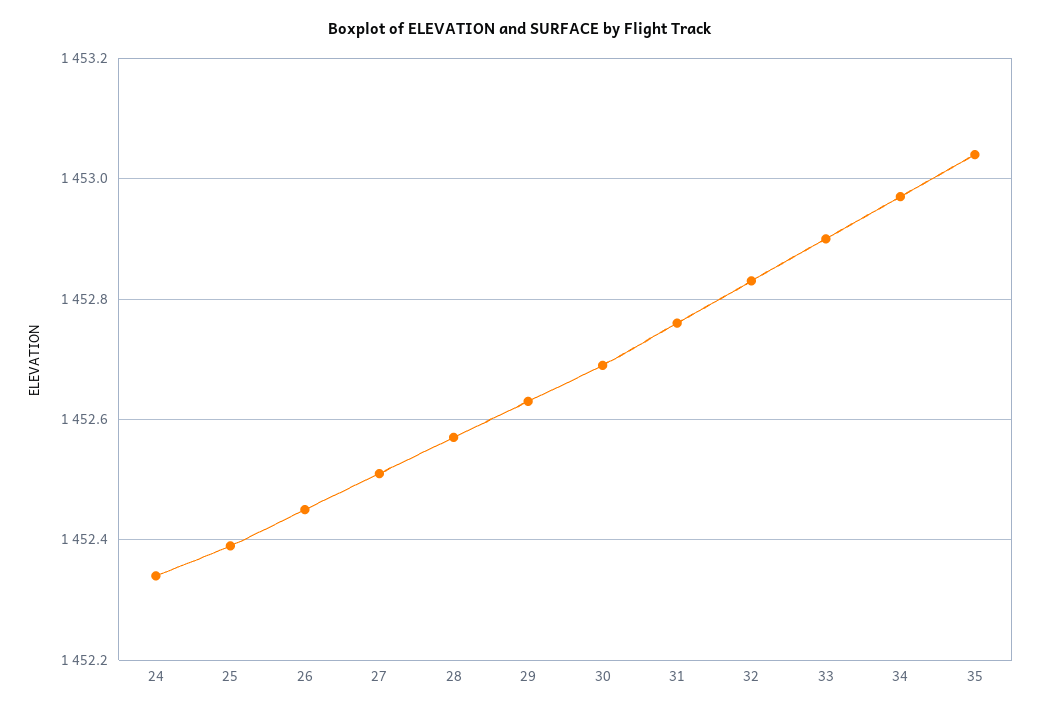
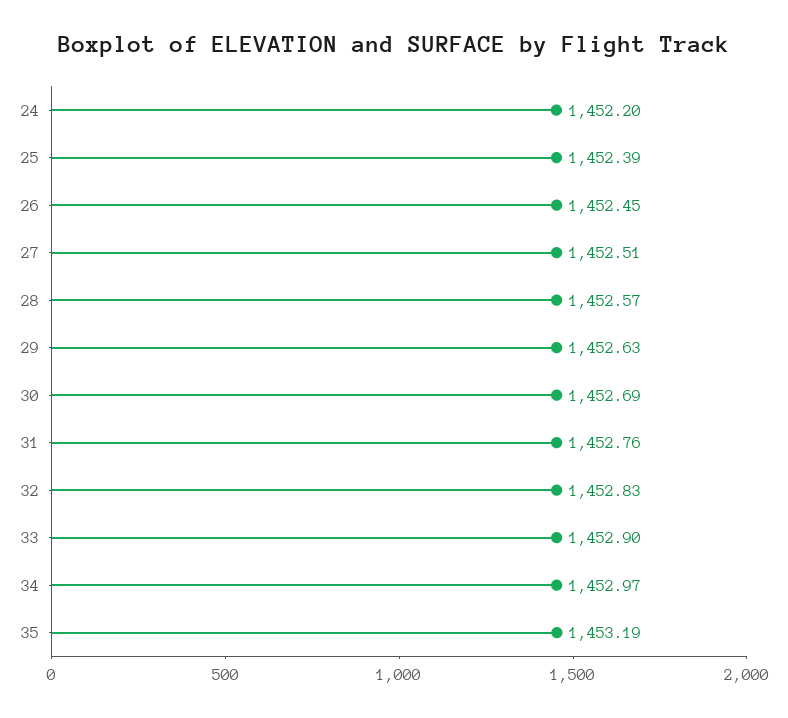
  {
-   "24": 1452.35,
+   "24": 1452.2,
    "25": 1452.39,
    "26": 1452.45,
    "27": 1452.51,
    "28": 1452.57,
    "29": 1452.63,
    "30": 1452.69,
    "31": 1452.76,
    "32": 1452.83,
    "33": 1452.9,
    "34": 1452.97,
-   "35": 1453.05
+   "35": 1453.19
  }

